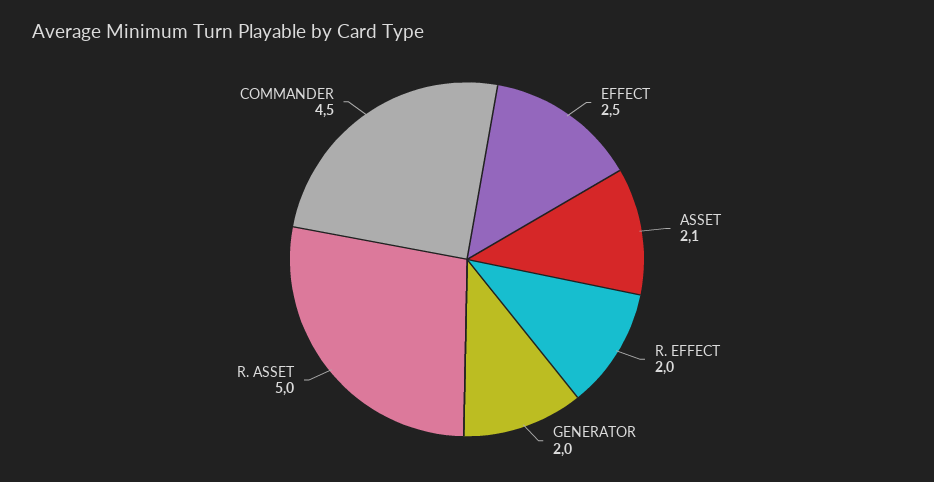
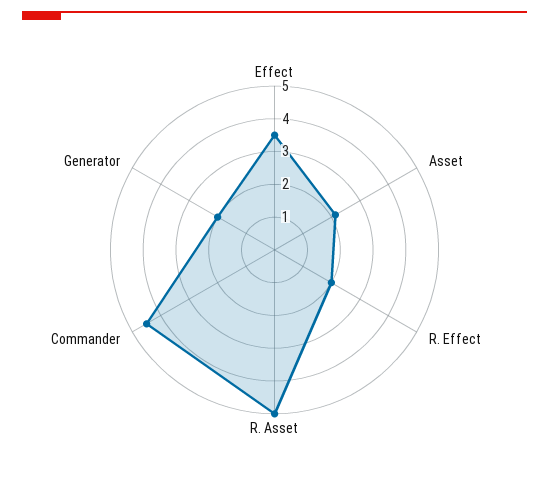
  {
-   "EFFECT": 2.5,
+   "EFFECT": 3.5,
    "ASSET": 2.1,
    "R. EFFECT": 2,
    "GENERATOR": 2,
    "R. ASSET": 5,
    "COMMANDER": 4.5
  }

